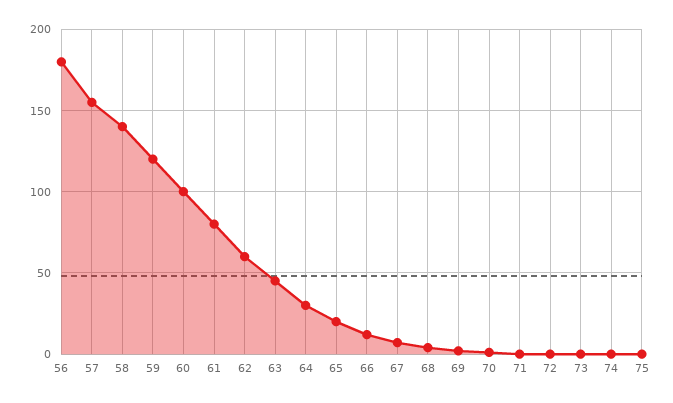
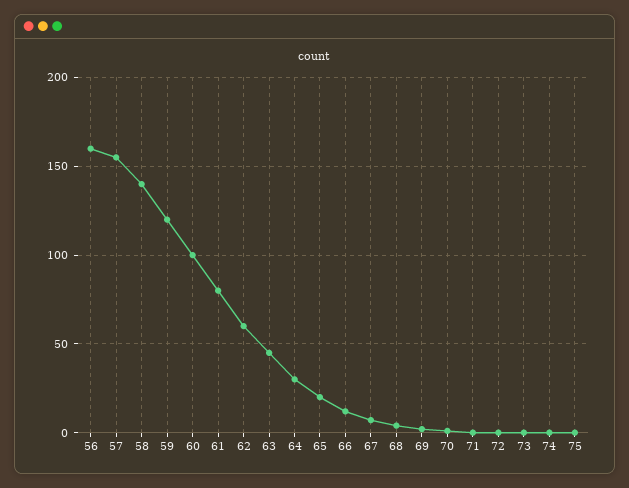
  {
-   "56": 180,
+   "56": 160,
    "57": 155,
    "58": 140,
    "59": 120,
    "60": 100,
    "61": 80,
    "62": 60,
    "63": 45,
    "64": 30,
    "65": 20,
    "66": 10,
    "67": 5,
    "68": 5,
    "69": 0,
    "70": 0,
    "71": 0,
    "72": 0,
    "73": 0,
    "74": 0,
    "75": 0
  }

